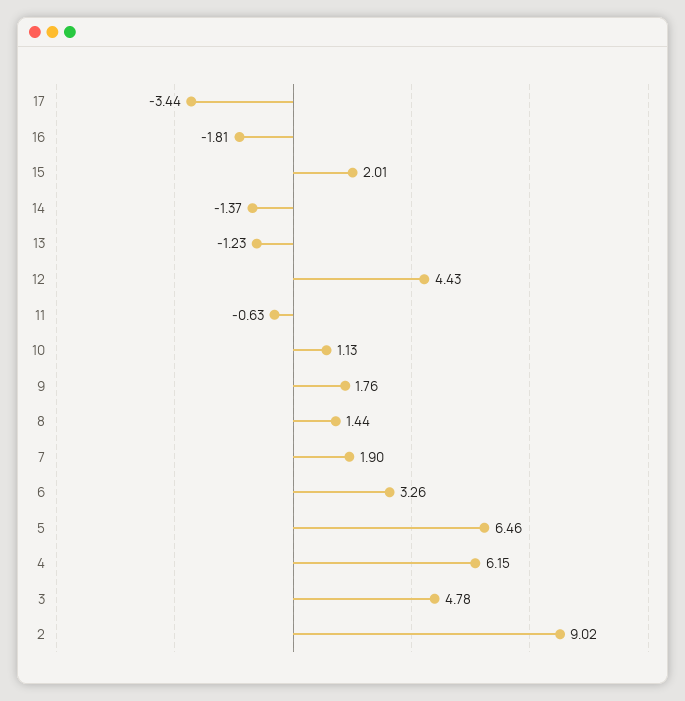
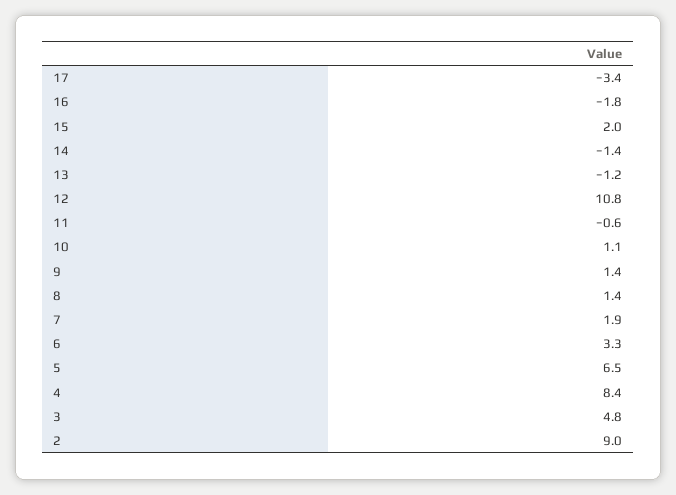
  {
    "17": -3.44,
    "16": -1.81,
    "15": 2.01,
    "14": -1.37,
    "13": -1.23,
-   "12": 4.43,
+   "12": 10.8,
    "11": -0.63,
    "10": 1.13,
-   "9": 1.76,
+   "9": 1.4,
    "8": 1.44,
    "7": 1.9,
    "6": 3.26,
    "5": 6.46,
-   "4": 6.15,
+   "4": 8.4,
    "3": 4.78,
    "2": 9.02
  }

